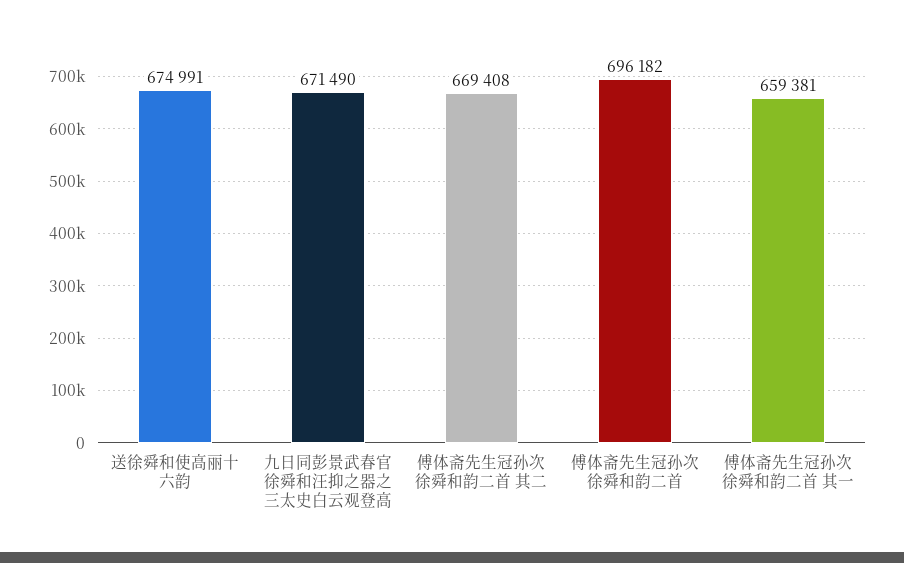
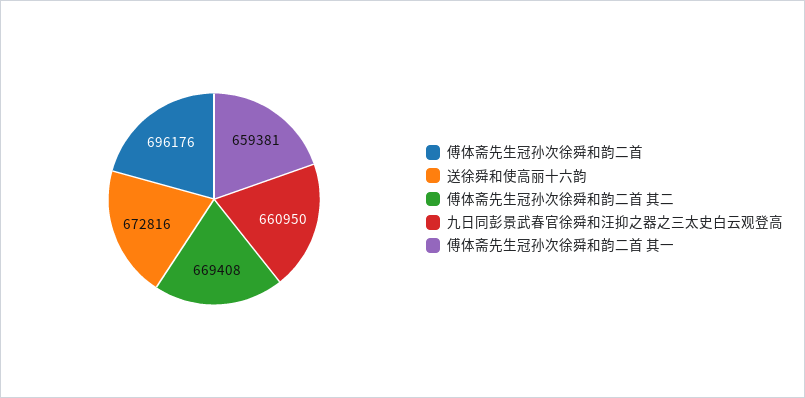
  {
-   "送徐舜和使高丽十六韵": 674991,
+   "送徐舜和使高丽十六韵": 672816,
-   "九日同彭景武春官徐舜和汪抑之器之三太史白云观登高": 671490,
+   "九日同彭景武春官徐舜和汪抑之器之三太史白云观登高": 660950,
    "傅体斋先生冠孙次徐舜和韵二首 其二": 669408,
-   "傅体斋先生冠孙次徐舜和韵二首": 696182,
+   "傅体斋先生冠孙次徐舜和韵二首": 696176,
    "傅体斋先生冠孙次徐舜和韵二首 其一": 659381
  }

